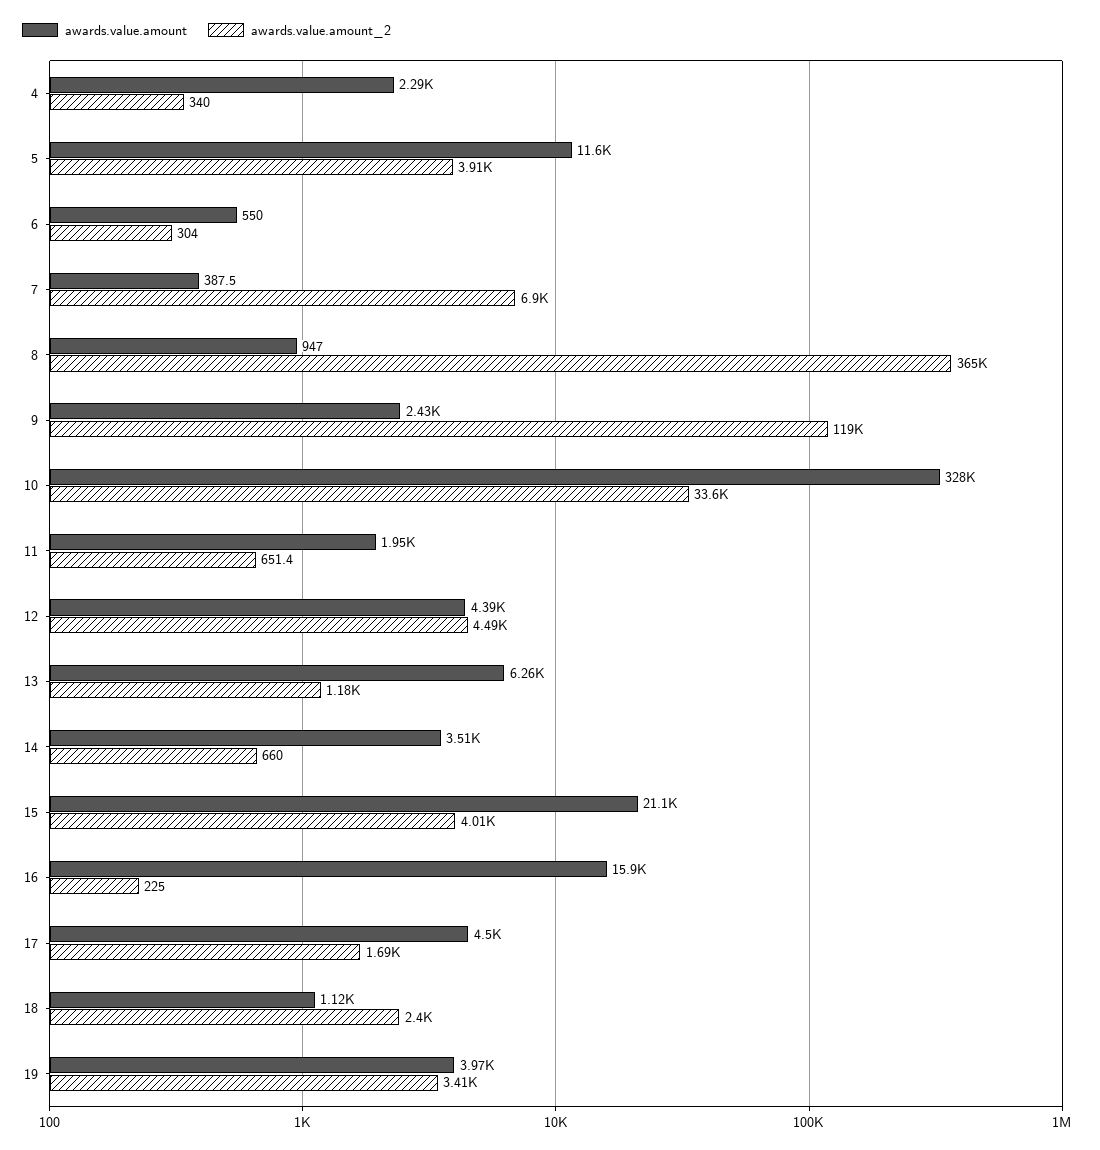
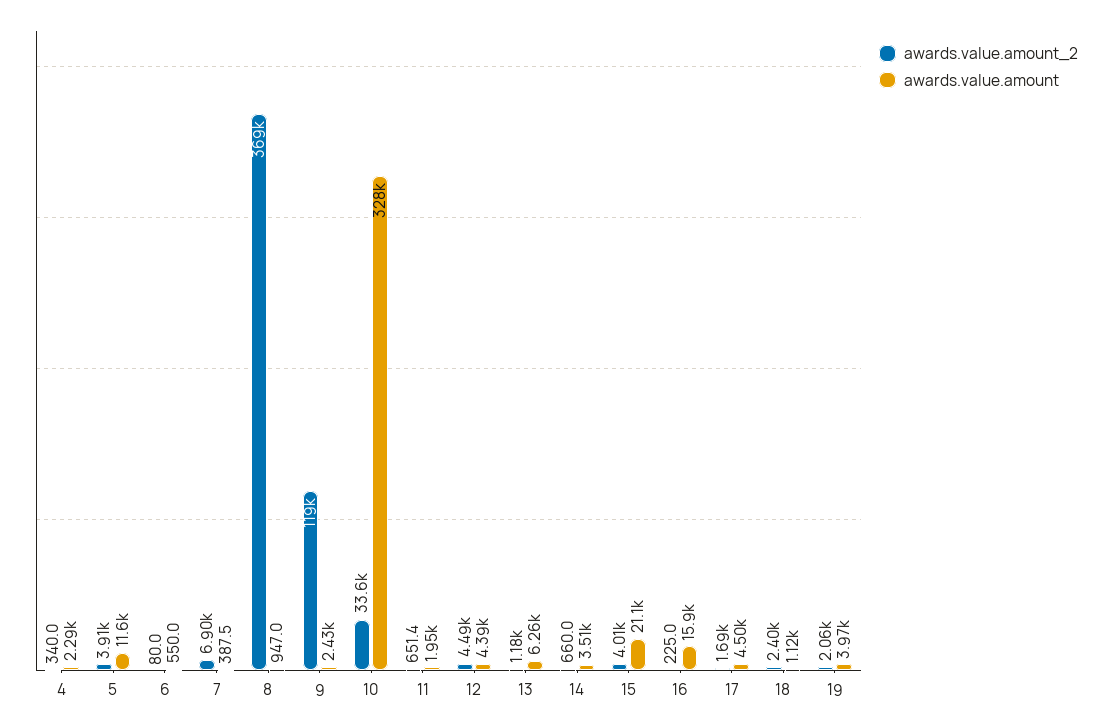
  {
    "awards.value.amount": {
      "4": 2290,
      "5": 11600,
      "6": 550,
      "7": 387.5,
      "8": 947,
      "9": 2430,
      "10": 328000,
      "11": 1950,
      "12": 4390,
      "13": 6260,
      "14": 3510,
      "15": 21100,
      "16": 15900,
      "17": 4500,
      "18": 1120,
      "19": 3970
    },
    "awards.value.amount_2": {
      "4": 340,
      "5": 3910,
-     "6": 304,
+     "6": 80,
      "7": 6900,
-     "8": 365000,
+     "8": 369000,
      "9": 119000,
      "10": 33600,
      "11": 651.4,
      "12": 4490,
      "13": 1180,
      "14": 660,
      "15": 4010,
      "16": 225,
      "17": 1690,
      "18": 2400,
-     "19": 3410
+     "19": 2060
    }
  }

